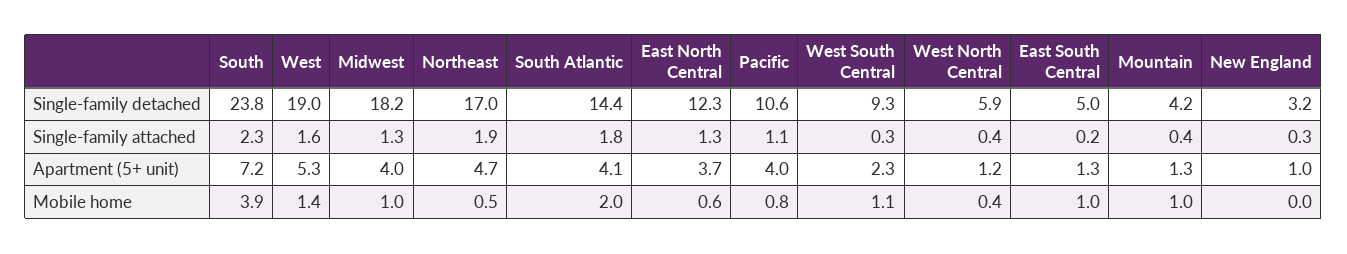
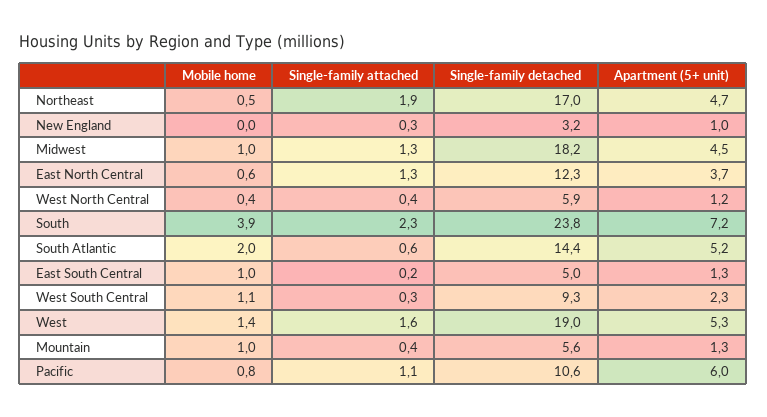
  {
    "South": {
      "Single-family detached": 23.8,
      "Single-family attached": 2.3,
      "Apartment (5+ unit)": 7.2,
      "Mobile home": 3.9
    },
    "West": {
      "Single-family detached": 19,
      "Single-family attached": 1.6,
      "Apartment (5+ unit)": 5.3,
      "Mobile home": 1.4
    },
    "Midwest": {
      "Single-family detached": 18.2,
      "Single-family attached": 1.3,
-     "Apartment (5+ unit)": 4,
+     "Apartment (5+ unit)": 4.5,
      "Mobile home": 1
    },
    "Northeast": {
      "Single-family detached": 17,
      "Single-family attached": 1.9,
      "Apartment (5+ unit)": 4.7,
      "Mobile home": 0.5
    },
    "South Atlantic": {
      "Single-family detached": 14.4,
-     "Single-family attached": 1.8,
+     "Single-family attached": 0.6,
-     "Apartment (5+ unit)": 4.1,
+     "Apartment (5+ unit)": 5.2,
      "Mobile home": 2
    },
    "East North Central": {
      "Single-family detached": 12.3,
      "Single-family attached": 1.3,
      "Apartment (5+ unit)": 3.7,
      "Mobile home": 0.6
    },
    "Pacific": {
      "Single-family detached": 10.6,
      "Single-family attached": 1.1,
-     "Apartment (5+ unit)": 4,
+     "Apartment (5+ unit)": 6,
      "Mobile home": 0.8
    },
    "West South Central": {
      "Single-family detached": 9.3,
      "Single-family attached": 0.3,
      "Apartment (5+ unit)": 2.3,
      "Mobile home": 1.1
    },
    "West North Central": {
      "Single-family detached": 5.9,
      "Single-family attached": 0.4,
      "Apartment (5+ unit)": 1.2,
      "Mobile home": 0.4
    },
    "East South Central": {
      "Single-family detached": 5,
      "Single-family attached": 0.2,
      "Apartment (5+ unit)": 1.3,
      "Mobile home": 1
    },
    "Mountain": {
-     "Single-family detached": 4.2,
+     "Single-family detached": 5.6,
      "Single-family attached": 0.4,
      "Apartment (5+ unit)": 1.3,
      "Mobile home": 1
    },
    "New England": {
      "Single-family detached": 3.2,
      "Single-family attached": 0.3,
      "Apartment (5+ unit)": 1,
      "Mobile home": 0
    }
  }

